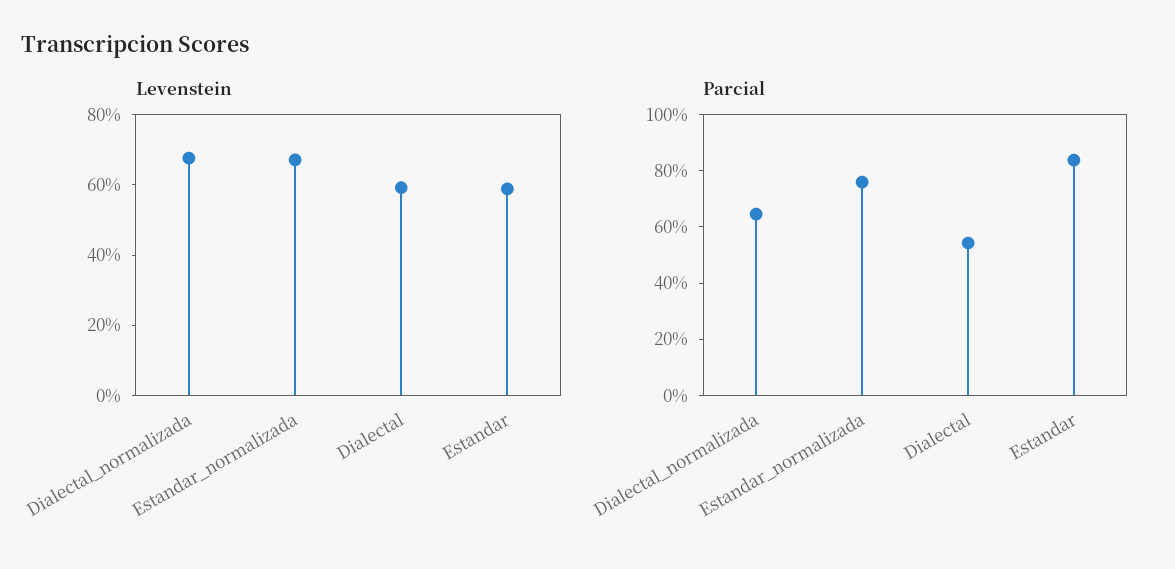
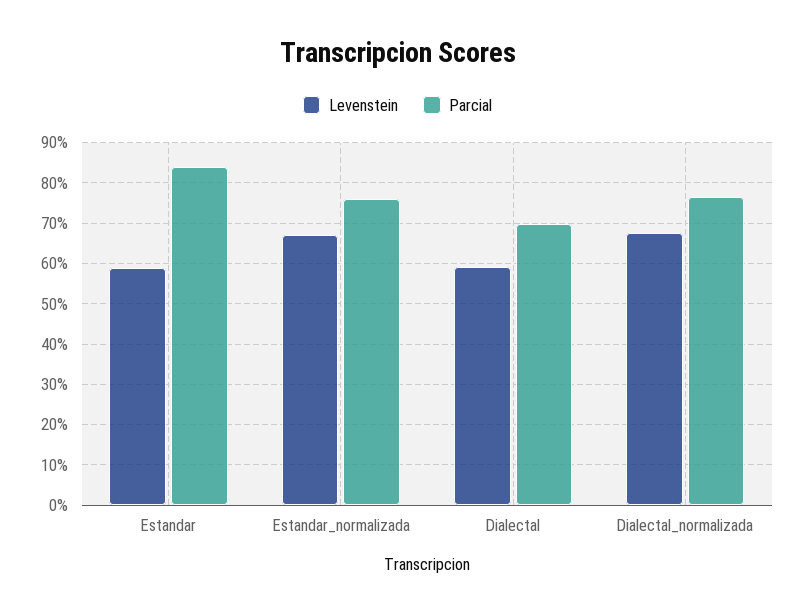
  {
    "Levenstein": {
      "Dialectal_normalizada": 68,
      "Estandar_normalizada": 68,
      "Dialectal": 60,
      "Estandar": 58
    },
    "Parcial": {
-     "Dialectal_normalizada": 65,
+     "Dialectal_normalizada": 76,
      "Estandar_normalizada": 76,
-     "Dialectal": 55,
+     "Dialectal": 70,
      "Estandar": 84
    }
  }

